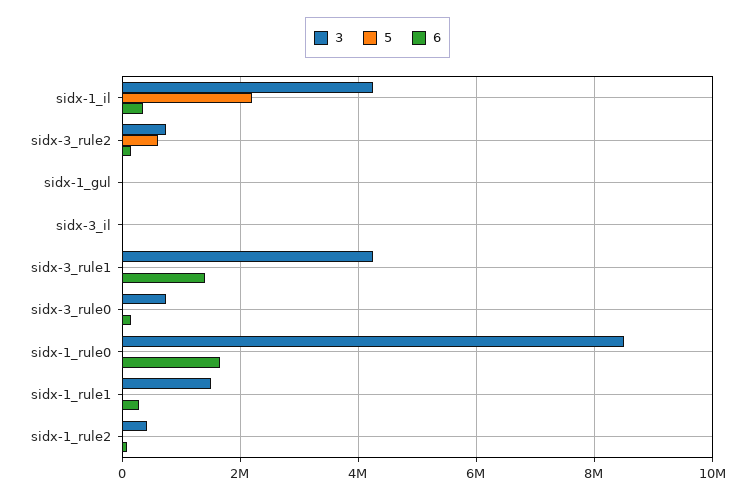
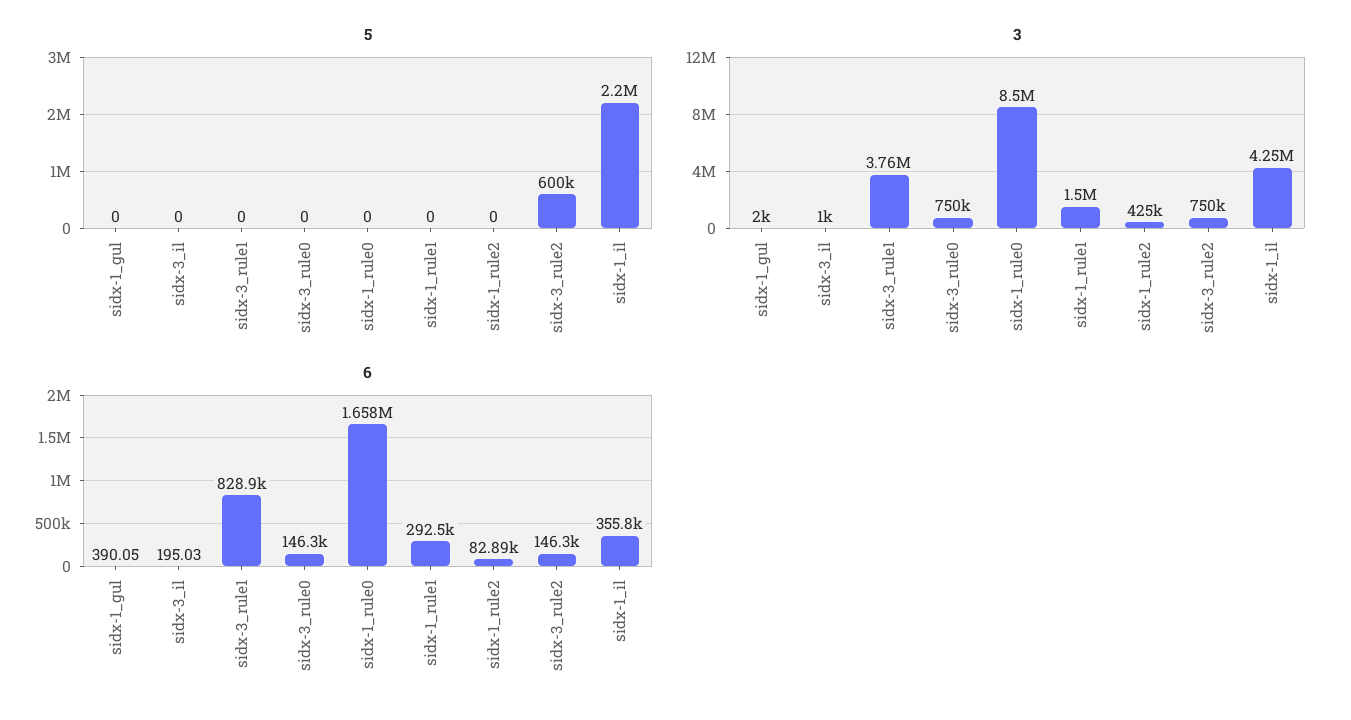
  {
    "3": {
      "sidx-1_il": 4250000,
      "sidx-3_rule2": 750000,
      "sidx-1_gul": 2000,
      "sidx-3_il": 1000,
-     "sidx-3_rule1": 4200000,
+     "sidx-3_rule1": 3760000,
      "sidx-3_rule0": 750000,
      "sidx-1_rule0": 8500000,
      "sidx-1_rule1": 1500000,
      "sidx-1_rule2": 425000
    },
    "5": {
      "sidx-1_il": 2200000,
      "sidx-3_rule2": 600000,
      "sidx-1_gul": 0,
      "sidx-3_il": 0,
      "sidx-3_rule1": 0,
      "sidx-3_rule0": 0,
      "sidx-1_rule0": 0,
      "sidx-1_rule1": 0,
      "sidx-1_rule2": 0
    },
    "6": {
      "sidx-1_il": 355800,
      "sidx-3_rule2": 146300,
      "sidx-1_gul": 390.05,
      "sidx-3_il": 195.03,
-     "sidx-3_rule1": 1400000,
+     "sidx-3_rule1": 828900,
      "sidx-3_rule0": 146300,
      "sidx-1_rule0": 1658000,
      "sidx-1_rule1": 292500,
      "sidx-1_rule2": 82890
    }
  }

